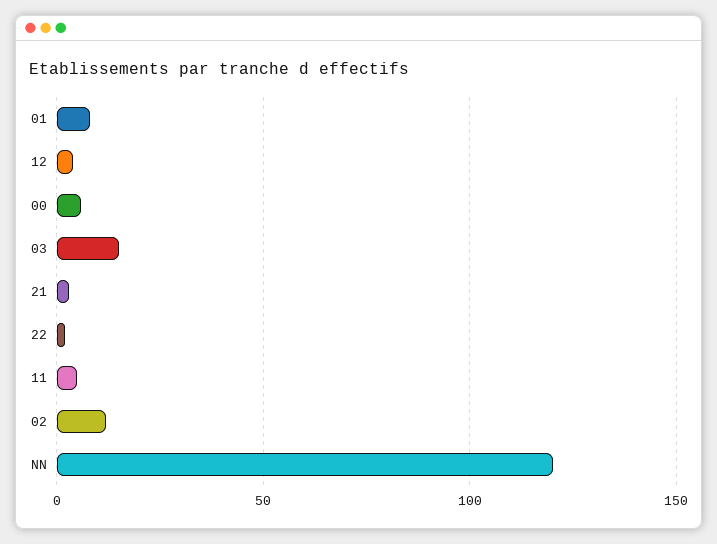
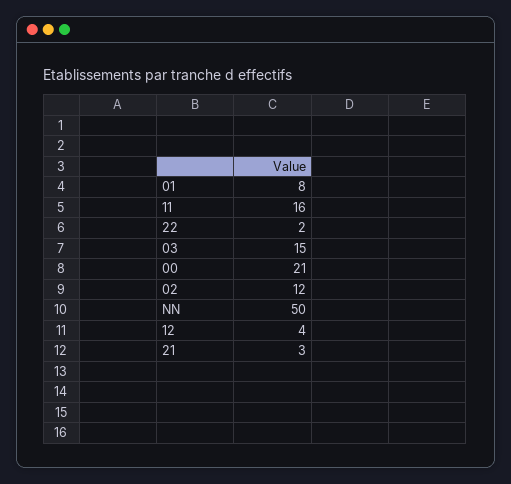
  {
    "01": 8,
    "12": 4,
-   "00": 5,
+   "00": 21,
    "03": 15,
    "21": 3,
    "22": 2,
-   "11": 5,
+   "11": 16,
    "02": 12,
-   "NN": 120
+   "NN": 50
  }

